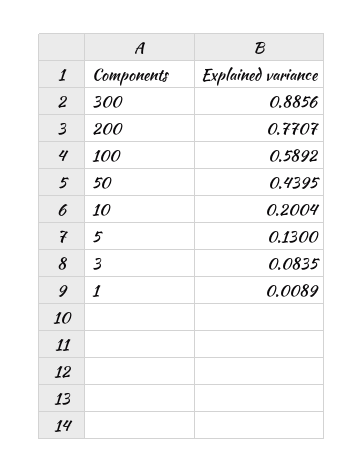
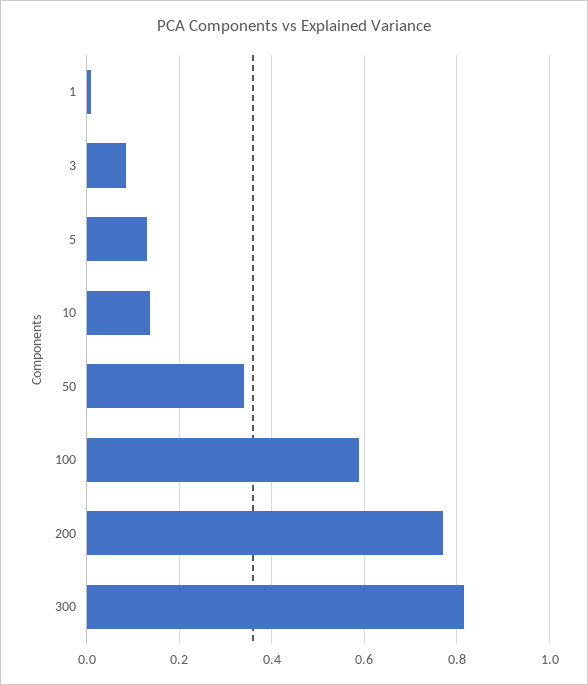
  {
-   "300": 0.8856,
+   "300": 0.82,
    "200": 0.7707,
    "100": 0.5892,
-   "50": 0.4395,
+   "50": 0.34,
-   "10": 0.2004,
+   "10": 0.14,
    "5": 0.13,
    "3": 0.0835,
    "1": 0.0089
  }

